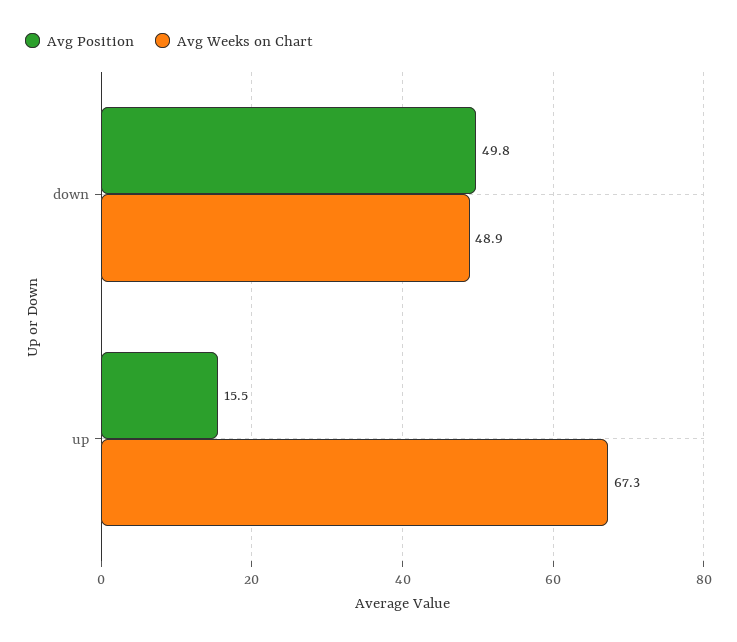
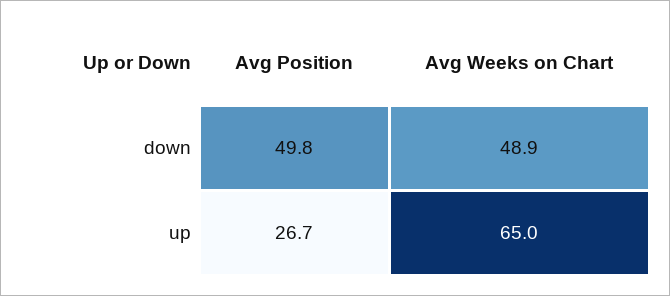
  {
    "Avg Position": {
      "down": 49.8,
-     "up": 15.5
+     "up": 26.7
    },
    "Avg Weeks on Chart": {
      "down": 48.9,
-     "up": 67.3
+     "up": 65
    }
  }

